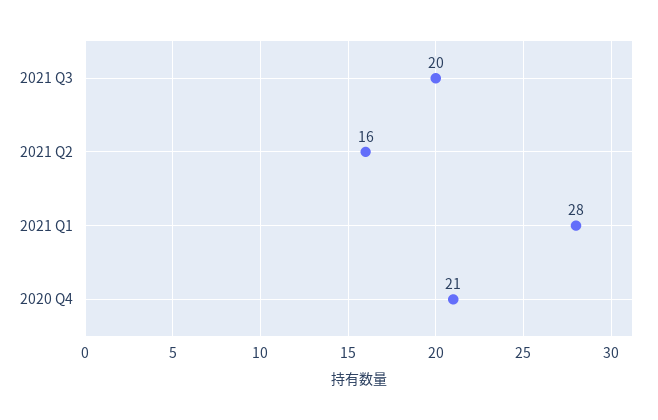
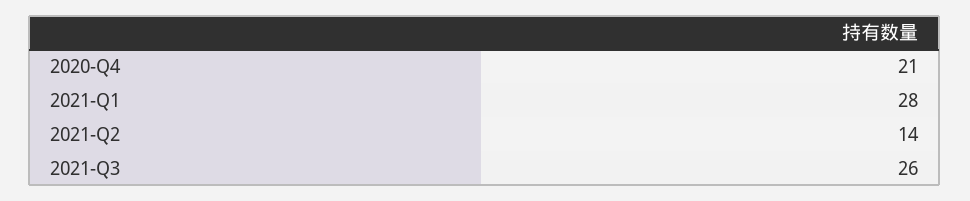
  {
-   "2021 Q3": 20,
+   "2021 Q3": 26,
-   "2021 Q2": 16,
+   "2021 Q2": 14,
    "2021 Q1": 28,
    "2020 Q4": 21
  }

